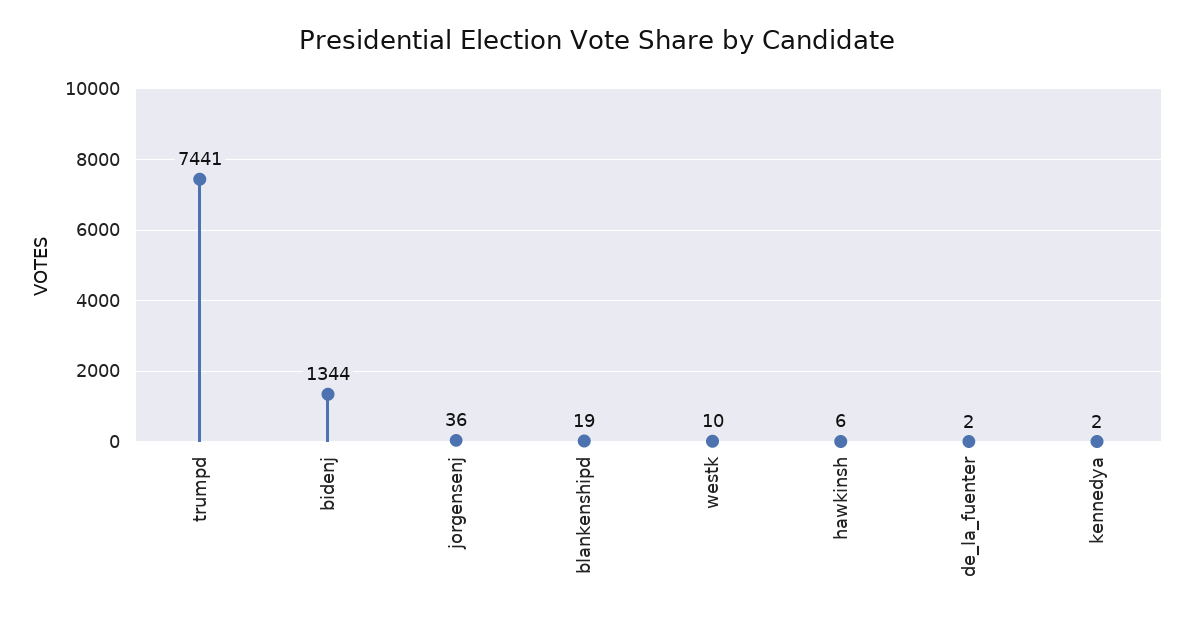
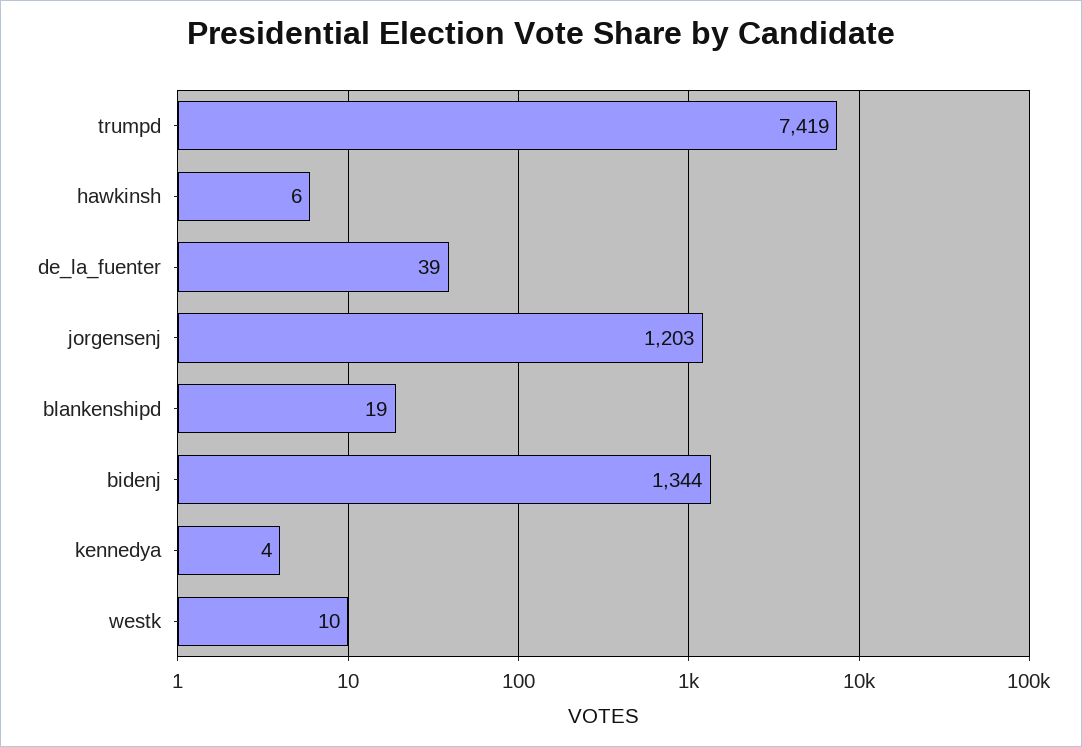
  {
-   "trumpd": 7441,
+   "trumpd": 7419,
    "bidenj": 1344,
-   "jorgensenj": 36,
+   "jorgensenj": 1203,
    "blankenshipd": 19,
    "westk": 10,
    "hawkinsh": 6,
-   "de_la_fuenter": 2,
+   "de_la_fuenter": 39,
-   "kennedya": 2
+   "kennedya": 4
  }

